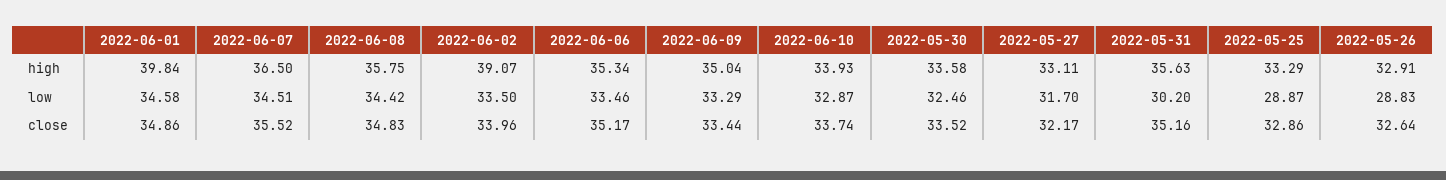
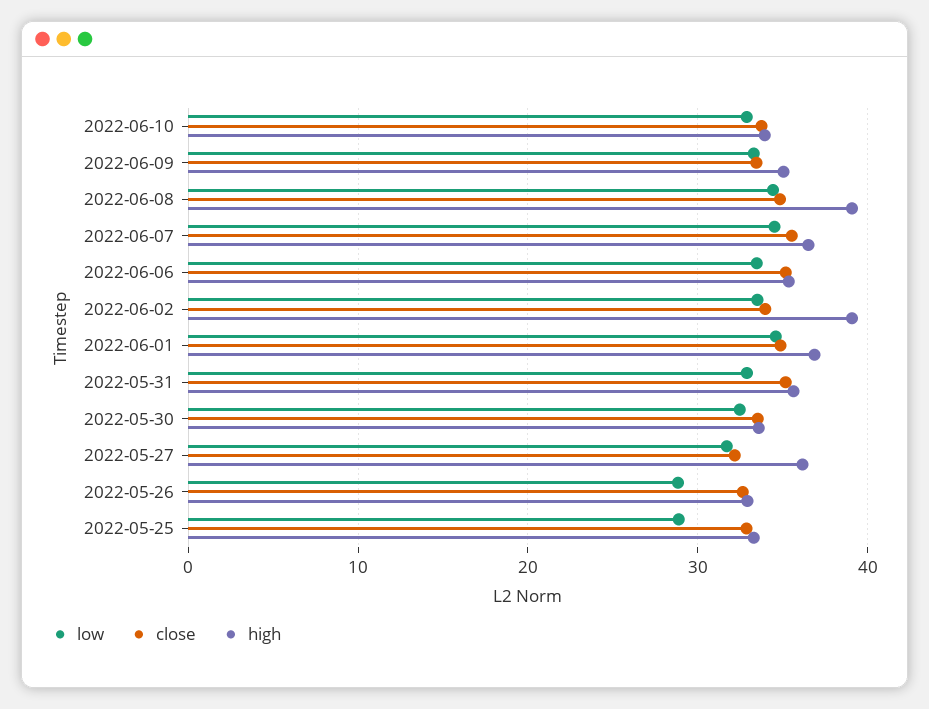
  {
    "high": {
-     "2022-06-01": 39.84,
+     "2022-06-01": 37,
      "2022-06-07": 36.5,
-     "2022-06-08": 35.75,
+     "2022-06-08": 39,
      "2022-06-02": 39.07,
      "2022-06-06": 35.34,
      "2022-06-09": 35.04,
      "2022-06-10": 33.93,
      "2022-05-30": 33.58,
-     "2022-05-27": 33.11,
+     "2022-05-27": 36,
      "2022-05-31": 35.63,
      "2022-05-25": 33.29,
      "2022-05-26": 32.91
    },
    "low": {
      "2022-06-01": 34.58,
      "2022-06-07": 34.51,
      "2022-06-08": 34.42,
      "2022-06-02": 33.5,
      "2022-06-06": 33.46,
      "2022-06-09": 33.29,
      "2022-06-10": 32.87,
      "2022-05-30": 32.46,
      "2022-05-27": 31.7,
-     "2022-05-31": 30.2,
+     "2022-05-31": 33,
      "2022-05-25": 28.87,
      "2022-05-26": 28.83
    },
    "close": {
      "2022-06-01": 34.86,
      "2022-06-07": 35.52,
      "2022-06-08": 34.83,
      "2022-06-02": 33.96,
      "2022-06-06": 35.17,
      "2022-06-09": 33.44,
      "2022-06-10": 33.74,
      "2022-05-30": 33.52,
      "2022-05-27": 32.17,
      "2022-05-31": 35.16,
      "2022-05-25": 32.86,
      "2022-05-26": 32.64
    }
  }

